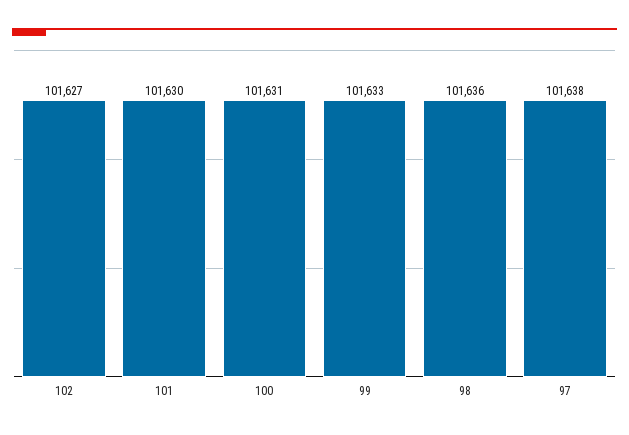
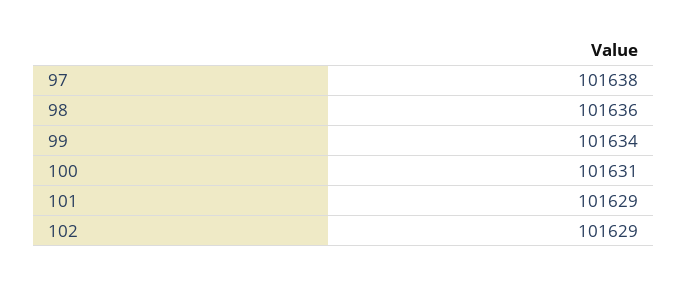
  {
-   "102": 101627,
+   "102": 101629,
-   "101": 101630,
+   "101": 101629,
    "100": 101631,
-   "99": 101633,
+   "99": 101634,
    "98": 101636,
    "97": 101638
  }

